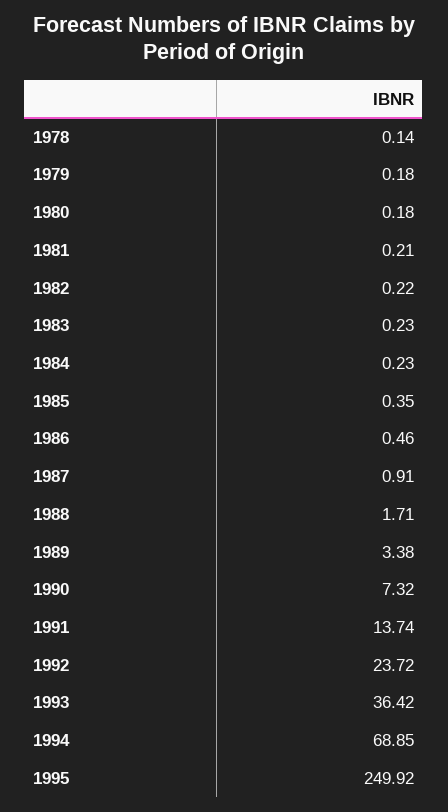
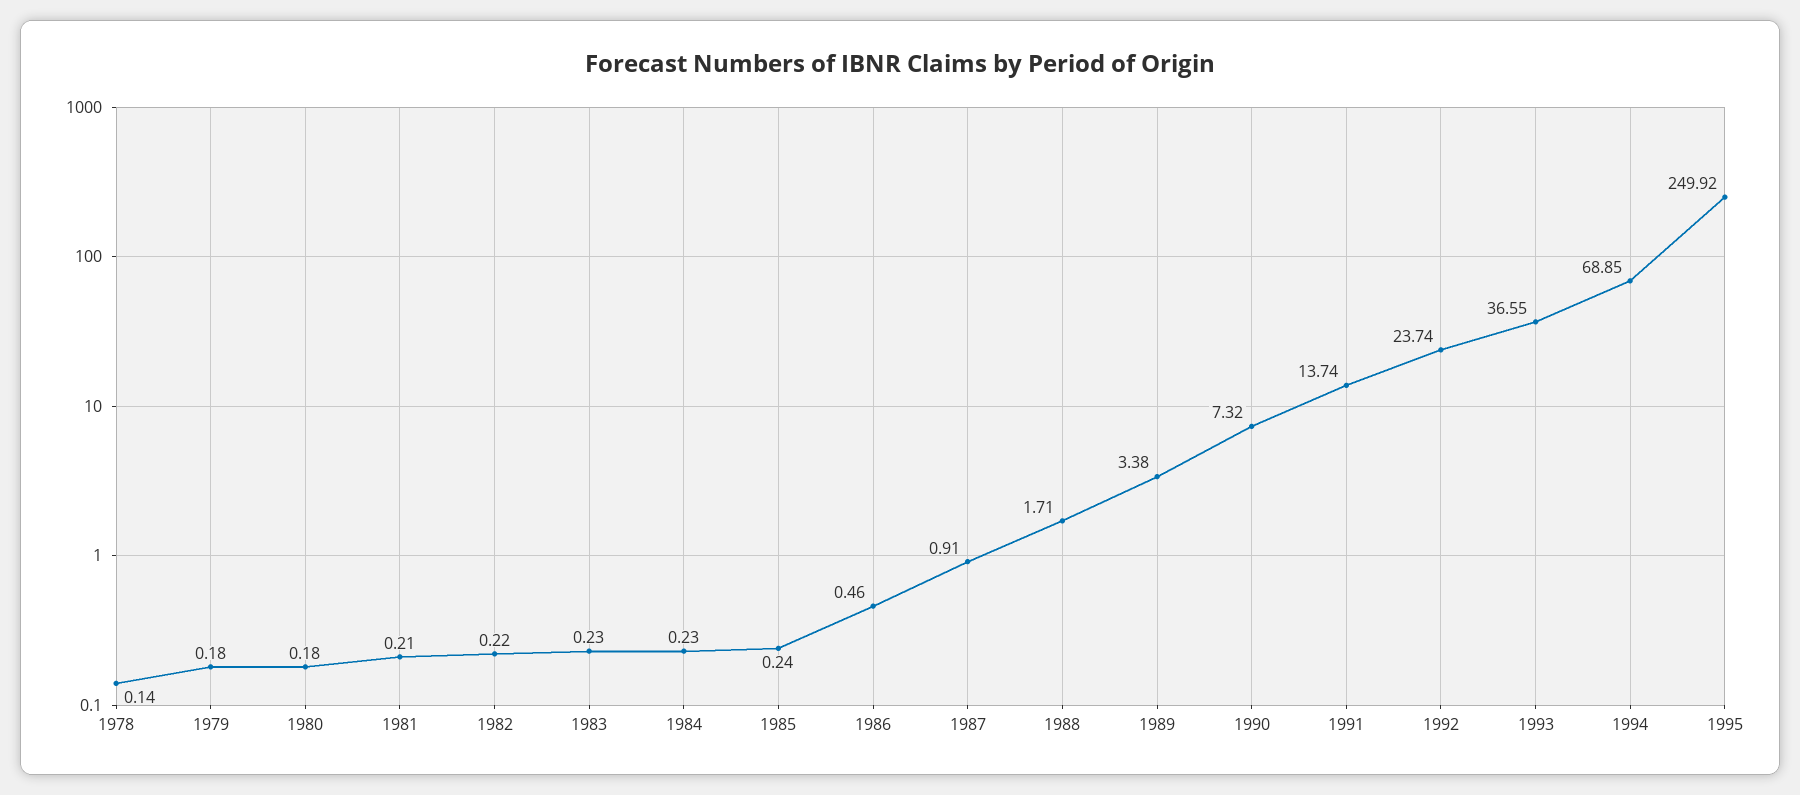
  {
    "1978": 0.14,
    "1979": 0.18,
    "1980": 0.18,
    "1981": 0.21,
    "1982": 0.22,
    "1983": 0.23,
    "1984": 0.23,
-   "1985": 0.35,
+   "1985": 0.24,
    "1986": 0.46,
    "1987": 0.91,
    "1988": 1.71,
    "1989": 3.38,
    "1990": 7.32,
    "1991": 13.74,
-   "1992": 23.72,
+   "1992": 23.74,
-   "1993": 36.42,
+   "1993": 36.55,
    "1994": 68.85,
    "1995": 249.92
  }

